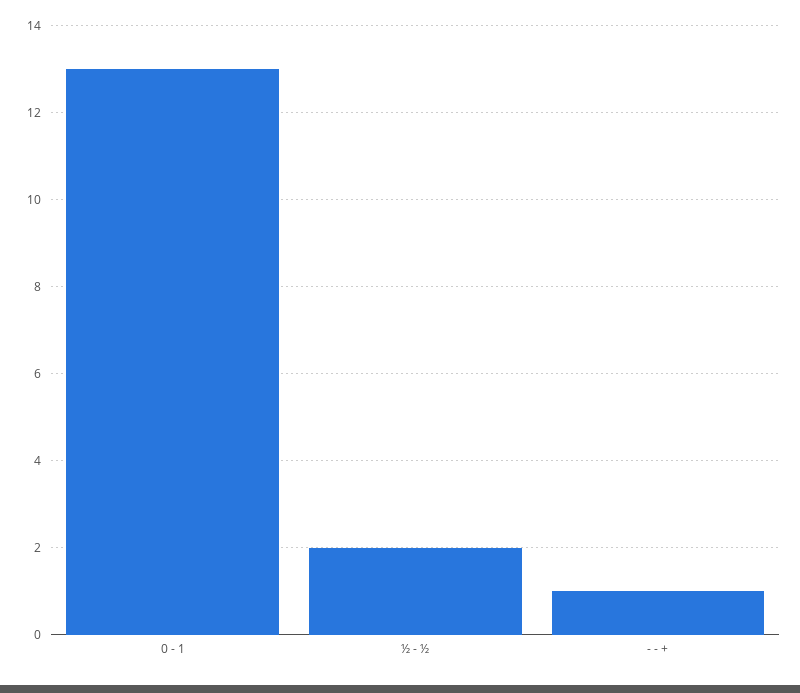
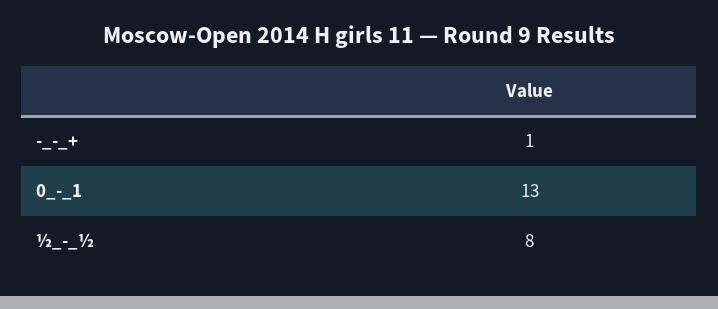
  {
    "0 - 1": 13,
-   "½ - ½": 2,
+   "½ - ½": 8,
    "- - +": 1
  }

